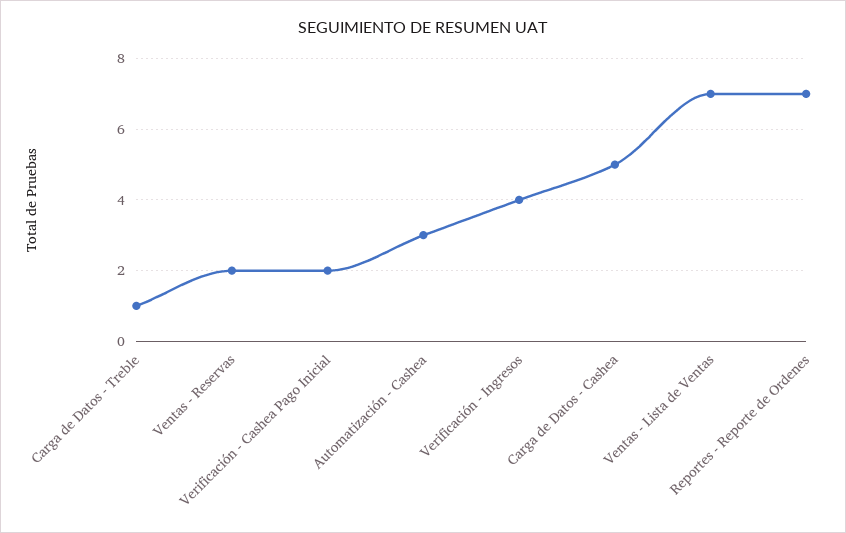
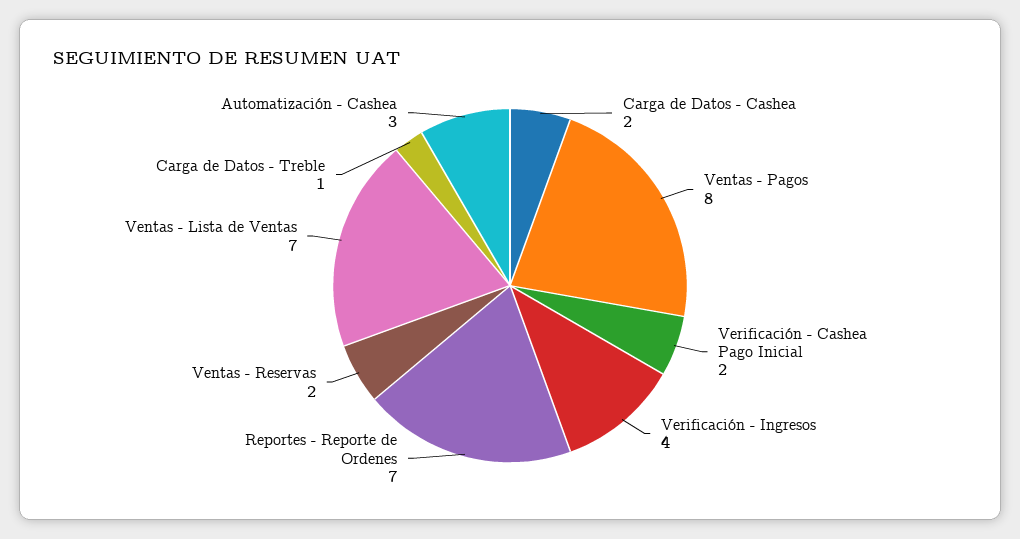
  {
    "Carga de Datos - Treble": 1,
    "Ventas - Reservas": 2,
    "Verificación - Cashea Pago Inicial": 2,
    "Automatización - Cashea": 3,
    "Verificación - Ingresos": 4,
-   "Carga de Datos - Cashea": 5,
+   "Carga de Datos - Cashea": 2,
    "Ventas - Lista de Ventas": 7,
-   "Reportes - Reporte de Ordenes": 7
+   "Reportes - Reporte de Ordenes": 7,
+   "Ventas - Pagos": 8
  }

